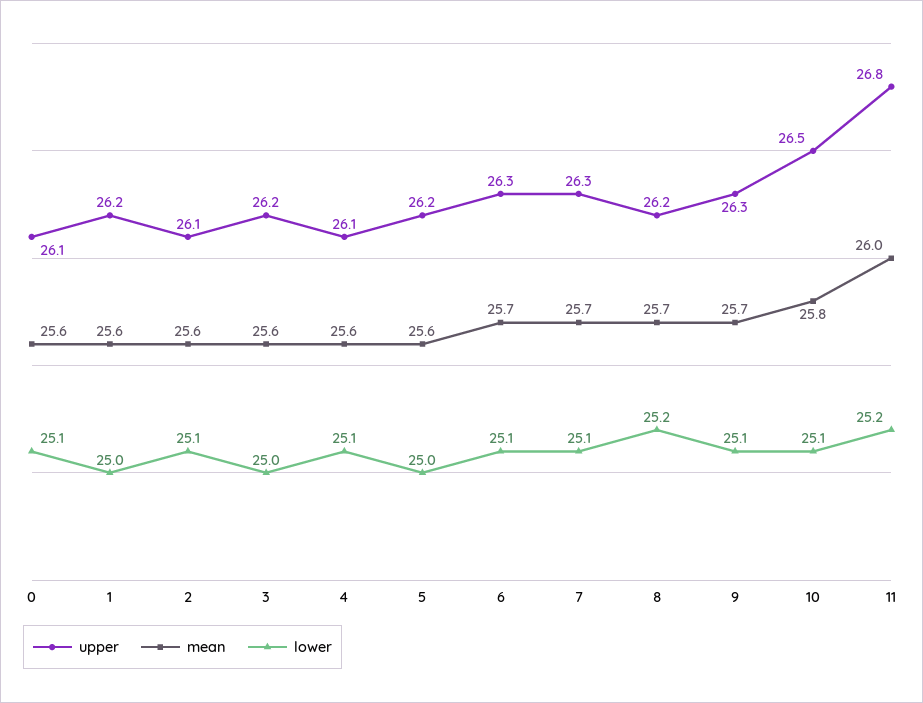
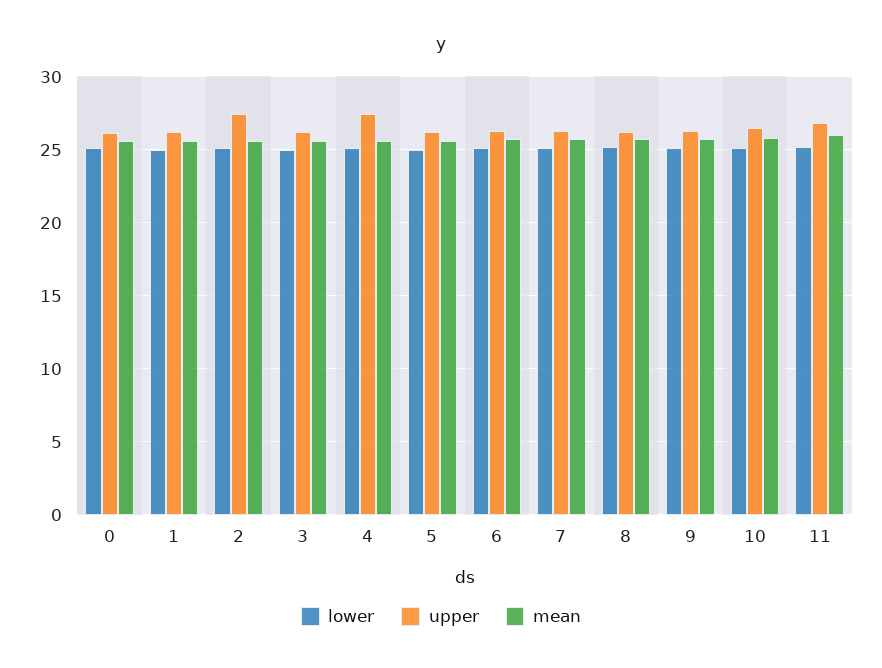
  {
    "upper": {
      "0": 26.1,
      "1": 26.2,
-     "2": 26.1,
+     "2": 27.5,
      "3": 26.2,
-     "4": 26.1,
+     "4": 27.5,
      "5": 26.2,
      "6": 26.3,
      "7": 26.3,
      "8": 26.2,
      "9": 26.3,
      "10": 26.5,
      "11": 26.8
    },
    "mean": {
      "0": 25.6,
      "1": 25.6,
      "2": 25.6,
      "3": 25.6,
      "4": 25.6,
      "5": 25.6,
      "6": 25.7,
      "7": 25.7,
      "8": 25.7,
      "9": 25.7,
      "10": 25.8,
      "11": 26
    },
    "lower": {
      "0": 25.1,
      "1": 25,
      "2": 25.1,
      "3": 25,
      "4": 25.1,
      "5": 25,
      "6": 25.1,
      "7": 25.1,
      "8": 25.2,
      "9": 25.1,
      "10": 25.1,
      "11": 25.2
    }
  }

